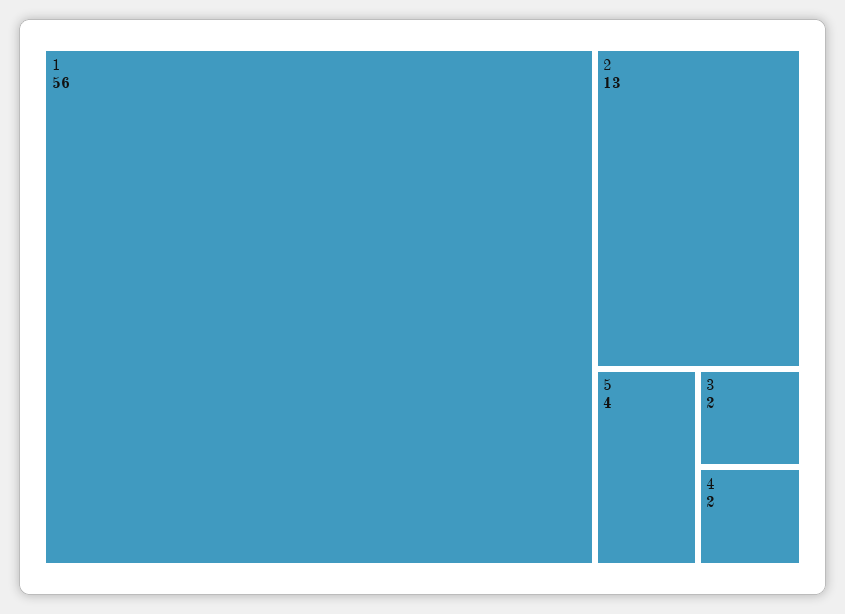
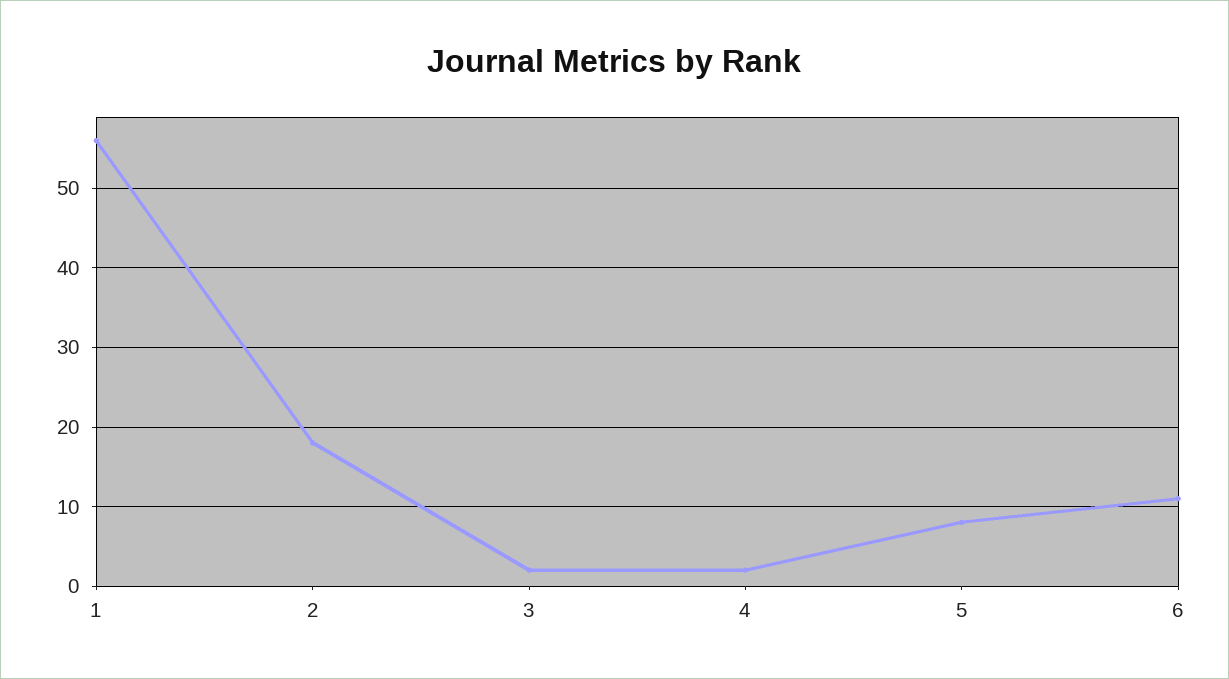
  {
    "1": 56,
-   "2": 13,
+   "2": 18,
-   "5": 4,
+   "5": 8,
    "3": 2,
-   "4": 2
+   "4": 2,
+   "6": 11
  }

